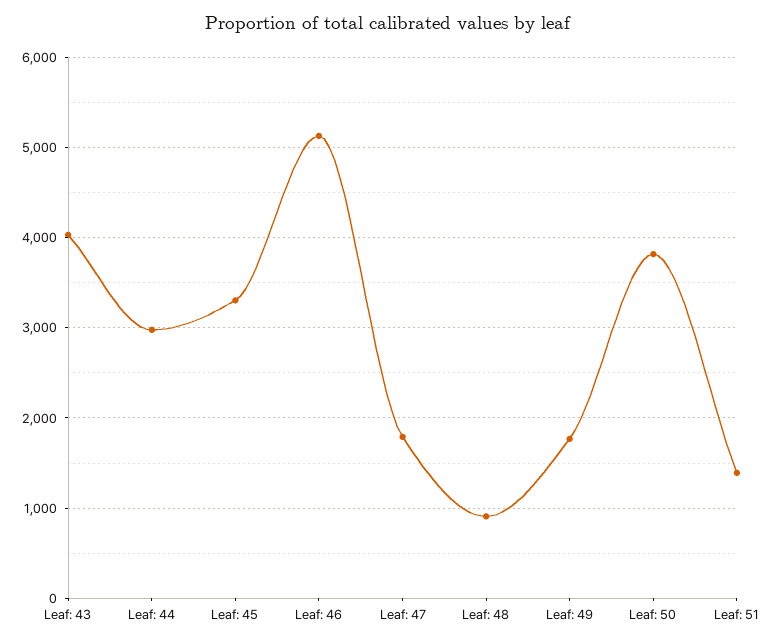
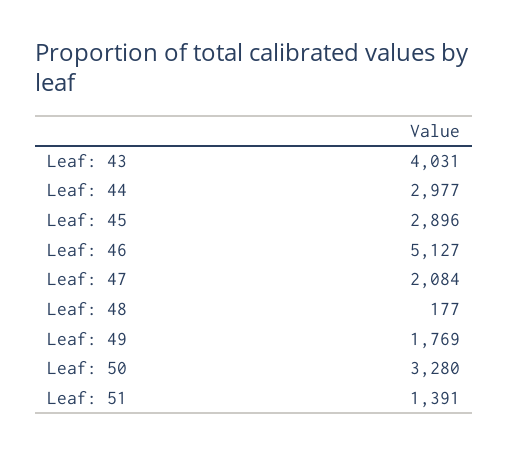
  {
    "Leaf: 43": 4031,
    "Leaf: 44": 2977,
-   "Leaf: 45": 3300,
+   "Leaf: 45": 2896,
    "Leaf: 46": 5127,
-   "Leaf: 47": 1800,
+   "Leaf: 47": 2084,
-   "Leaf: 48": 900,
+   "Leaf: 48": 177,
    "Leaf: 49": 1769,
-   "Leaf: 50": 3800,
+   "Leaf: 50": 3280,
    "Leaf: 51": 1391
  }

